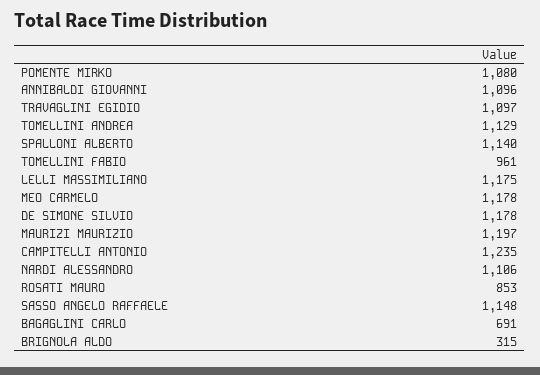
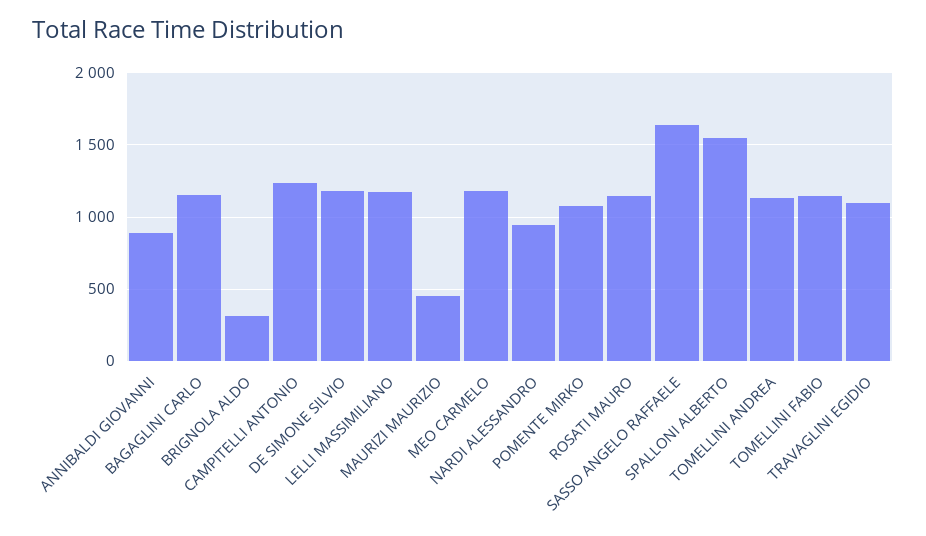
  {
    "POMENTE MIRKO": 1080,
-   "ANNIBALDI GIOVANNI": 1096,
+   "ANNIBALDI GIOVANNI": 900,
    "TRAVAGLINI EGIDIO": 1097,
    "TOMELLINI ANDREA": 1129,
-   "SPALLONI ALBERTO": 1140,
+   "SPALLONI ALBERTO": 1550,
-   "TOMELLINI FABIO": 961,
+   "TOMELLINI FABIO": 1150,
    "LELLI MASSIMILIANO": 1175,
    "MEO CARMELO": 1178,
    "DE SIMONE SILVIO": 1178,
-   "MAURIZI MAURIZIO": 1197,
+   "MAURIZI MAURIZIO": 450,
    "CAMPITELLI ANTONIO": 1235,
-   "NARDI ALESSANDRO": 1106,
+   "NARDI ALESSANDRO": 950,
-   "ROSATI MAURO": 853,
+   "ROSATI MAURO": 1150,
-   "SASSO ANGELO RAFFAELE": 1148,
+   "SASSO ANGELO RAFFAELE": 1650,
-   "BAGAGLINI CARLO": 691,
+   "BAGAGLINI CARLO": 1150,
    "BRIGNOLA ALDO": 315
  }

